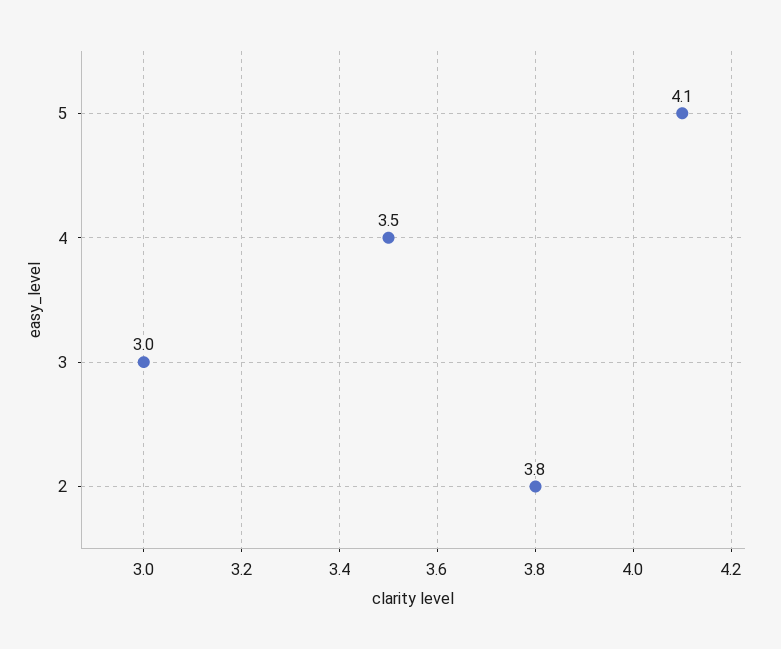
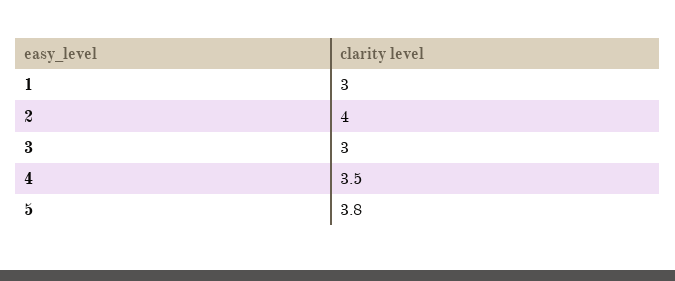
  {
-   "5": 4.1,
+   "5": 3.8,
    "4": 3.5,
    "3": 3,
-   "2": 3.8
+   "2": 4,
+   "1": 3
  }

